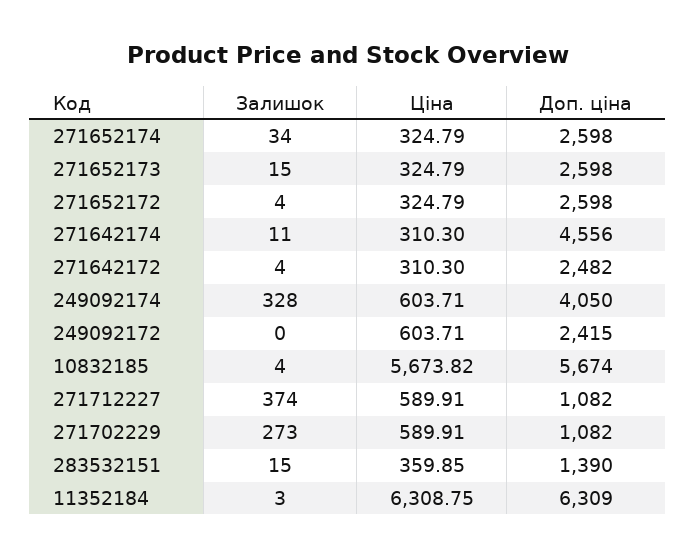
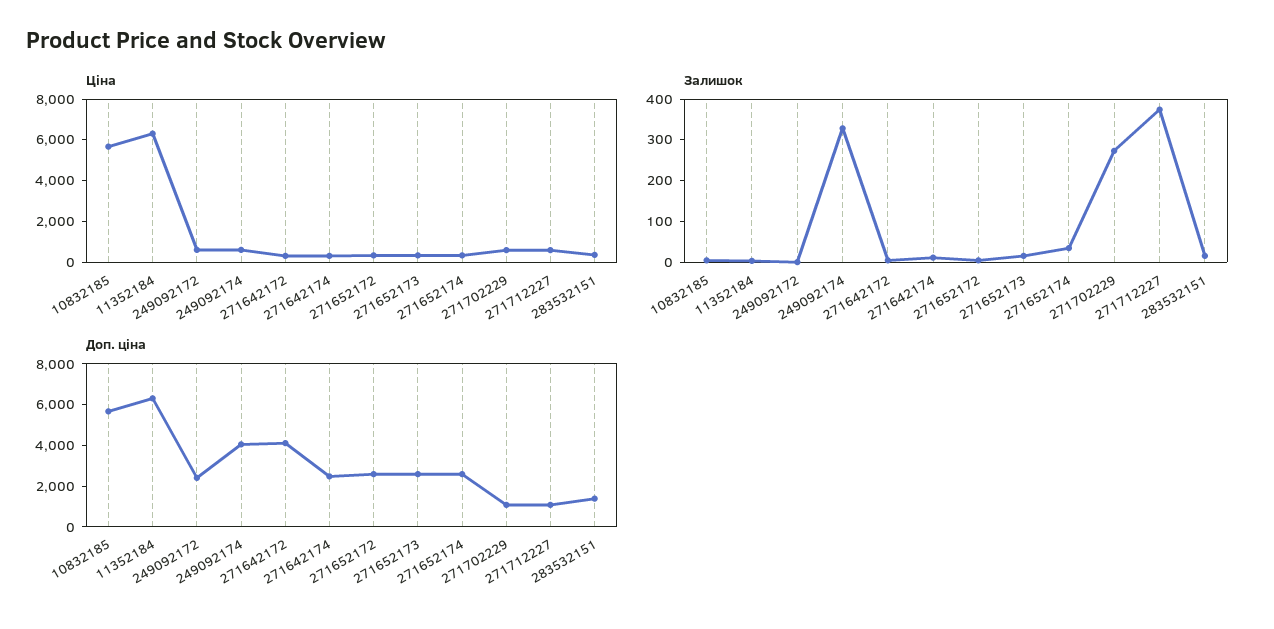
  {
    "Залишок": {
      "271652174": 34,
      "271652173": 15,
      "271652172": 4,
      "271642174": 11,
      "271642172": 4,
      "249092174": 328,
      "249092172": 0,
      "10832185": 4,
      "271712227": 374,
      "271702229": 273,
      "283532151": 15,
      "11352184": 3
    },
    "Ціна": {
      "271652174": 324.79,
      "271652173": 324.79,
      "271652172": 324.79,
      "271642174": 310.3,
      "271642172": 310.3,
      "249092174": 603.71,
      "249092172": 603.71,
      "10832185": 5673.82,
      "271712227": 589.91,
      "271702229": 589.91,
      "283532151": 359.85,
      "11352184": 6308.75
    },
    "Доп. ціна": {
      "271652174": 2598,
      "271652173": 2598,
      "271652172": 2598,
-     "271642174": 4556,
+     "271642174": 2500,
-     "271642172": 2482,
+     "271642172": 4000,
      "249092174": 4050,
      "249092172": 2415,
      "10832185": 5674,
      "271712227": 1082,
      "271702229": 1082,
      "283532151": 1390,
      "11352184": 6309
    }
  }

